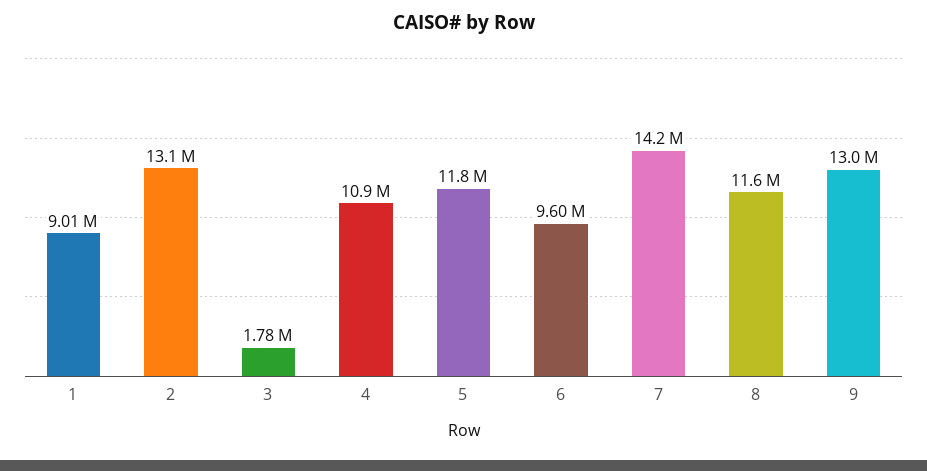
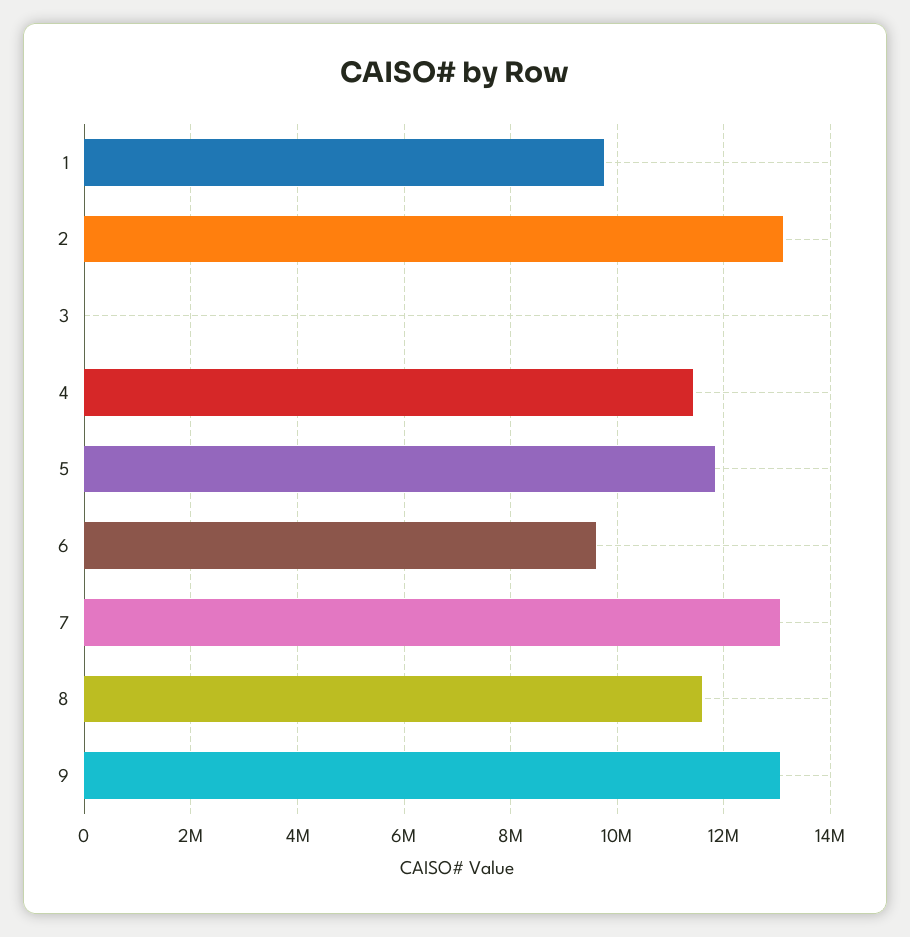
  {
-   "1": 9010000,
+   "1": 9800000,
    "2": 13100000,
-   "3": 1780000,
+   "3": 0,
-   "4": 10900000,
+   "4": 11400000,
    "5": 11800000,
    "6": 9600000,
-   "7": 14200000,
+   "7": 13000000,
    "8": 11600000,
    "9": 13000000
  }

